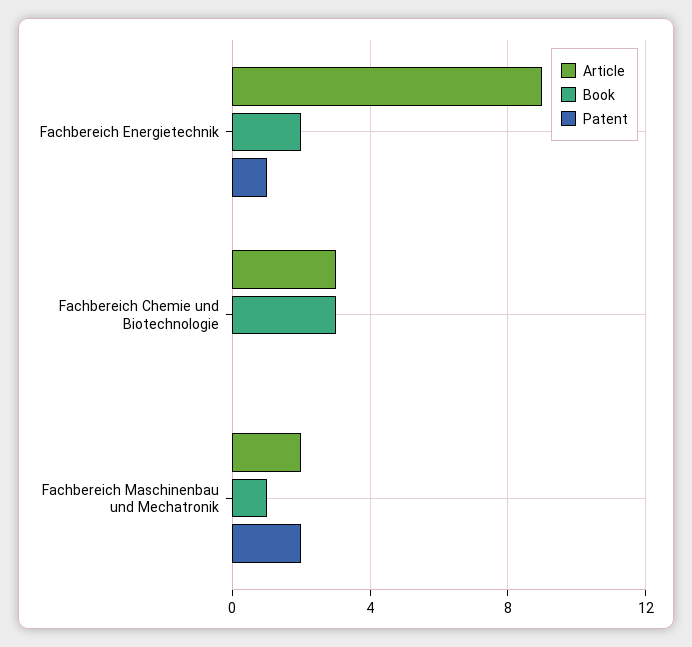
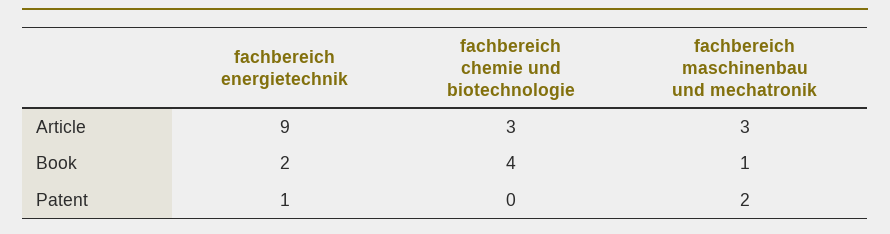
  {
    "Article": {
      "Fachbereich Energietechnik": 9,
      "Fachbereich Chemie und Biotechnologie": 3,
-     "Fachbereich Maschinenbau und Mechatronik": 2
+     "Fachbereich Maschinenbau und Mechatronik": 3
    },
    "Book": {
      "Fachbereich Energietechnik": 2,
-     "Fachbereich Chemie und Biotechnologie": 3,
+     "Fachbereich Chemie und Biotechnologie": 4,
      "Fachbereich Maschinenbau und Mechatronik": 1
    },
    "Patent": {
      "Fachbereich Energietechnik": 1,
      "Fachbereich Chemie und Biotechnologie": 0,
      "Fachbereich Maschinenbau und Mechatronik": 2
    }
  }

